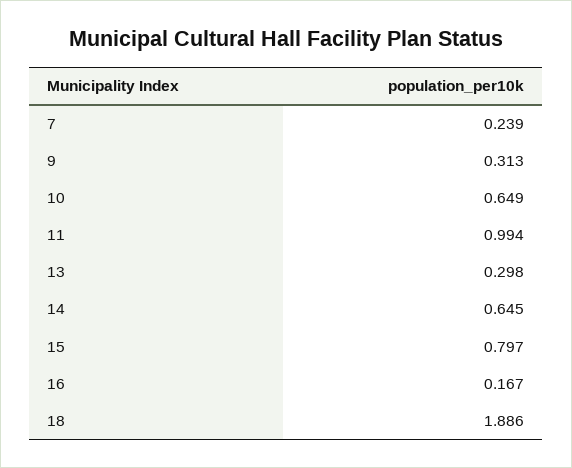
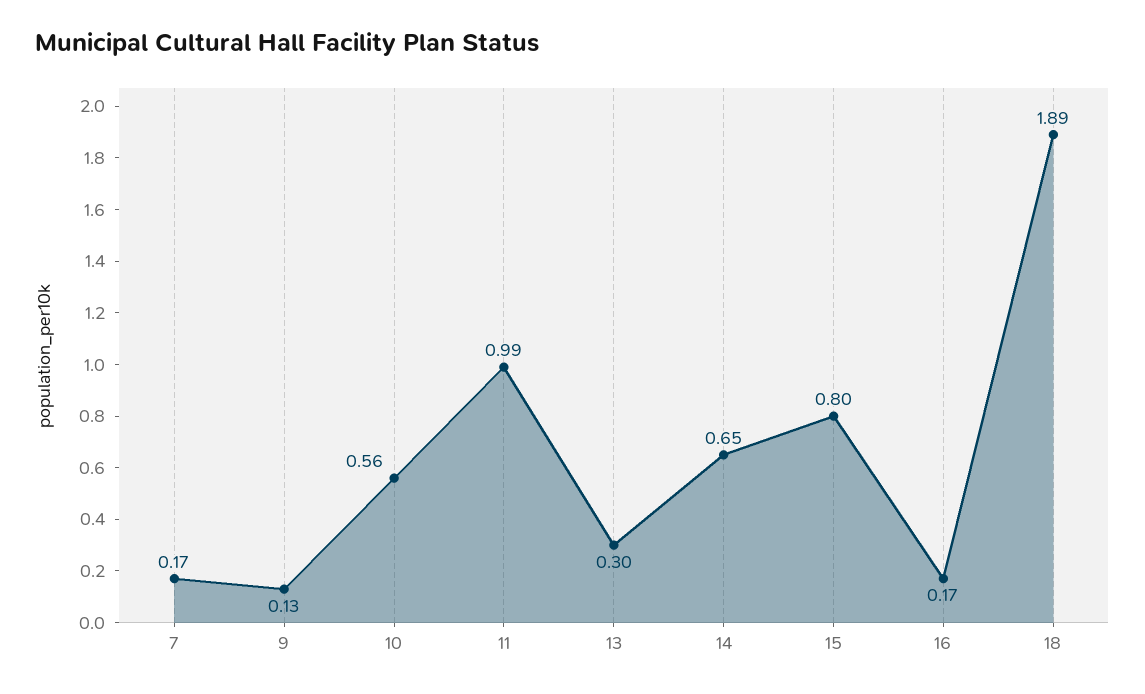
  {
-   "7": 0.239,
+   "7": 0.17,
-   "9": 0.313,
+   "9": 0.13,
-   "10": 0.649,
+   "10": 0.56,
    "11": 0.994,
    "13": 0.298,
    "14": 0.645,
    "15": 0.797,
    "16": 0.167,
    "18": 1.886
  }

